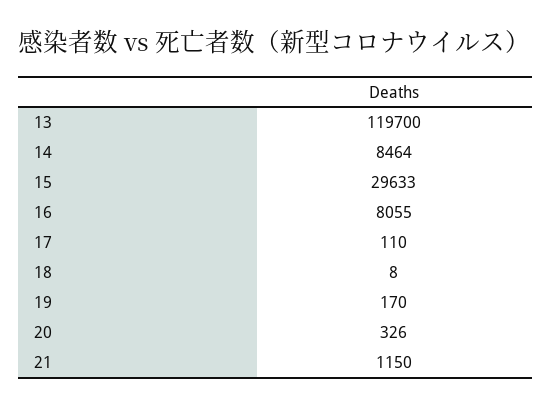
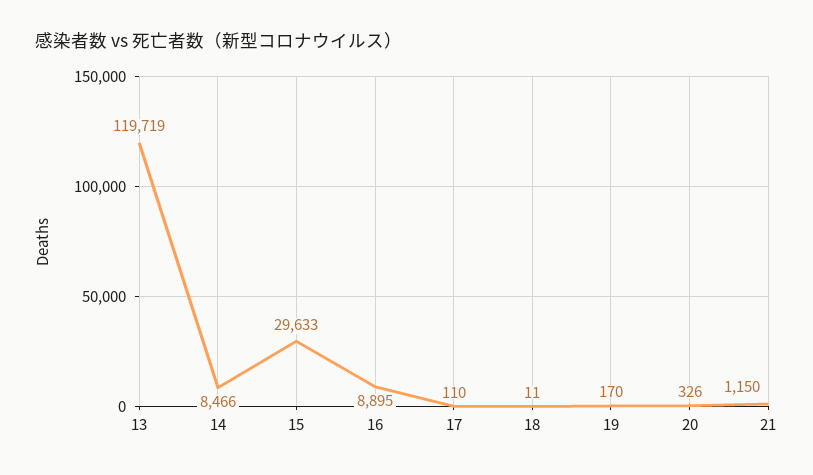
  {
-   "13": 119700,
+   "13": 119719,
-   "14": 8464,
+   "14": 8466,
    "15": 29633,
-   "16": 8055,
+   "16": 8895,
    "17": 110,
-   "18": 8,
+   "18": 11,
    "19": 170,
    "20": 326,
    "21": 1150
  }

